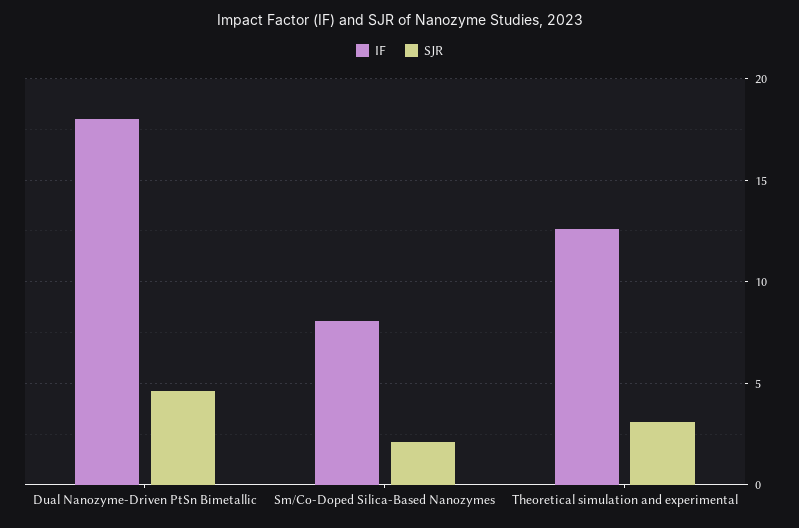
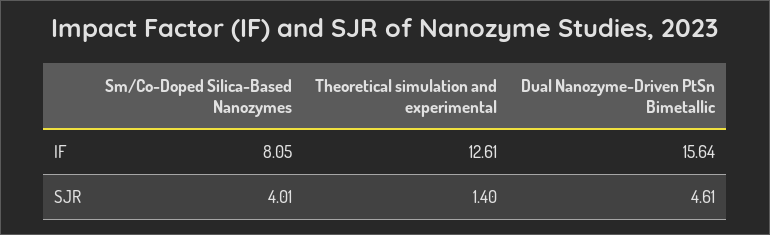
  {
    "IF": {
-     "Dual Nanozyme-Driven PtSn Bimetallic": 18,
+     "Dual Nanozyme-Driven PtSn Bimetallic": 15.64,
      "Sm/Co-Doped Silica-Based Nanozymes": 8.05,
      "Theoretical simulation and experimental": 12.61
    },
    "SJR": {
      "Dual Nanozyme-Driven PtSn Bimetallic": 4.61,
-     "Sm/Co-Doped Silica-Based Nanozymes": 2,
+     "Sm/Co-Doped Silica-Based Nanozymes": 4.01,
-     "Theoretical simulation and experimental": 3
+     "Theoretical simulation and experimental": 1.4
    }
  }

